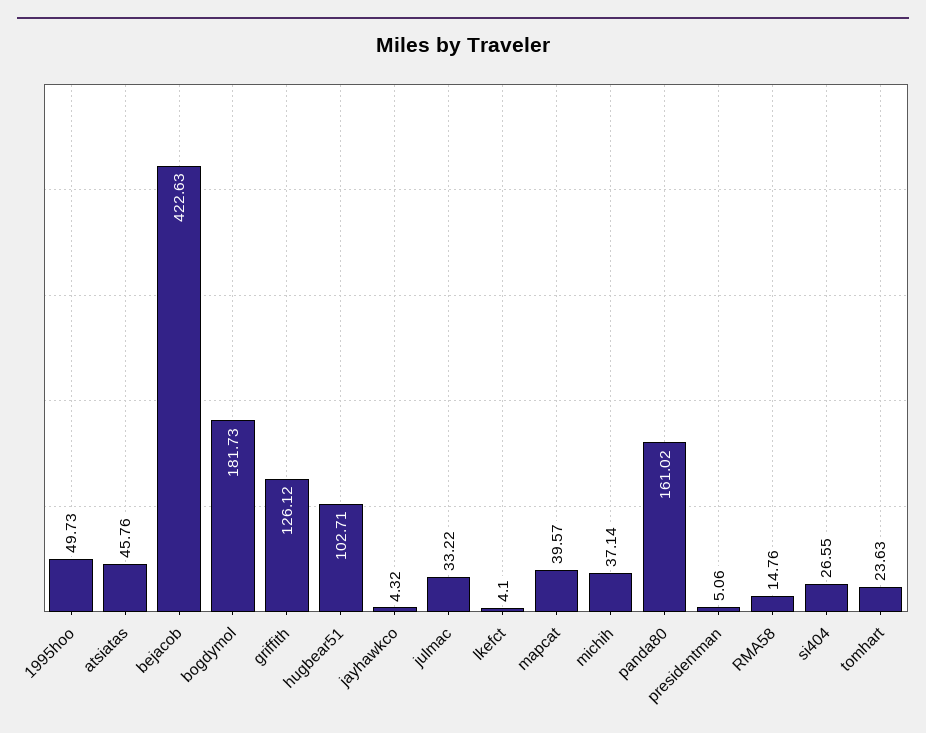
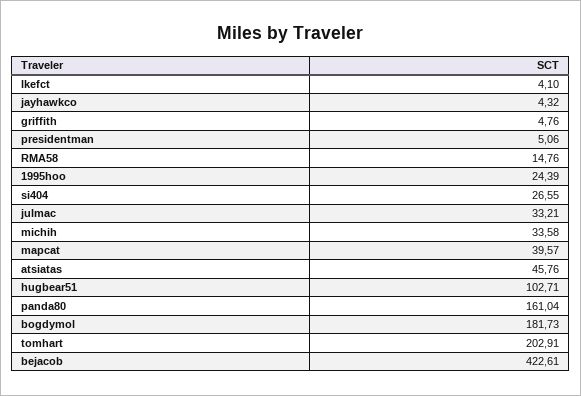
  {
-   "1995hoo": 49.73,
+   "1995hoo": 24.39,
    "atsiatas": 45.76,
-   "bejacob": 422.63,
+   "bejacob": 422.61,
    "bogdymol": 181.73,
-   "griffith": 126.12,
+   "griffith": 4.76,
    "hugbear51": 102.71,
    "jayhawkco": 4.32,
-   "julmac": 33.22,
+   "julmac": 33.21,
    "lkefct": 4.1,
    "mapcat": 39.57,
-   "michih": 37.14,
+   "michih": 33.58,
-   "panda80": 161.02,
+   "panda80": 161.04,
    "presidentman": 5.06,
    "RMA58": 14.76,
    "si404": 26.55,
-   "tomhart": 23.63
+   "tomhart": 202.91
  }

